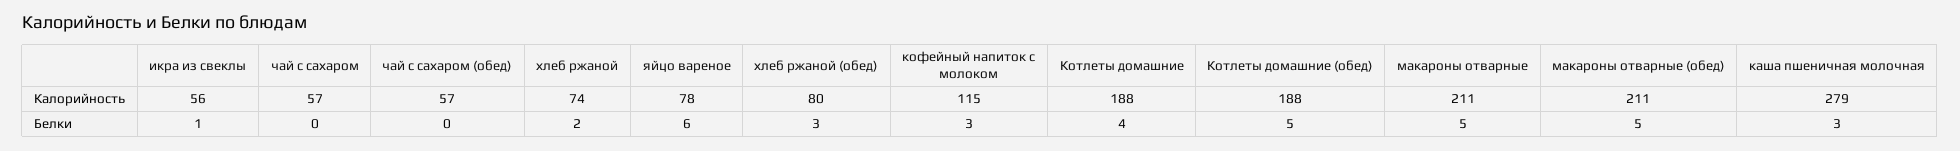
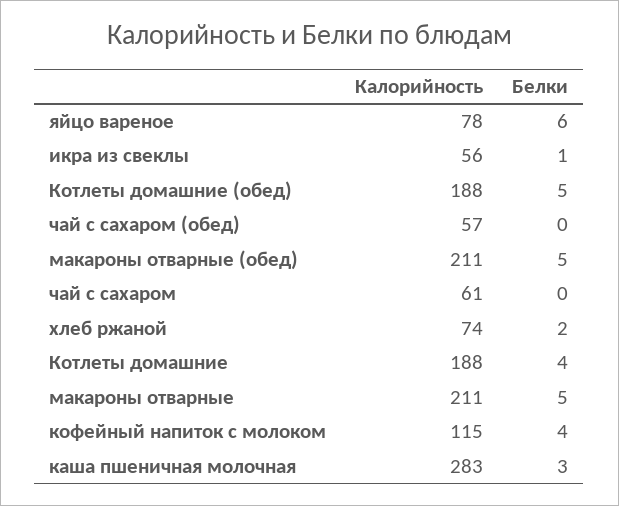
  {
    "икра из свеклы": {
      "Калорийность": 56,
      "Белки": 1
    },
    "чай с сахаром": {
-     "Калорийность": 57,
+     "Калорийность": 61,
      "Белки": 0
    },
    "чай с сахаром (обед)": {
      "Калорийность": 57,
      "Белки": 0
    },
    "хлеб ржаной": {
      "Калорийность": 74,
      "Белки": 2
    },
    "яйцо вареное": {
      "Калорийность": 78,
      "Белки": 6
    },
-   "хлеб ржаной (обед)": {
-     "Калорийность": 80,
-     "Белки": 3
-   },
    "кофейный напиток с молоком": {
      "Калорийность": 115,
-     "Белки": 3
+     "Белки": 4
    },
    "Котлеты домашние": {
      "Калорийность": 188,
      "Белки": 4
    },
    "Котлеты домашние (обед)": {
      "Калорийность": 188,
      "Белки": 5
    },
    "макароны отварные": {
      "Калорийность": 211,
      "Белки": 5
    },
    "макароны отварные (обед)": {
      "Калорийность": 211,
      "Белки": 5
    },
    "каша пшеничная молочная": {
-     "Калорийность": 279,
+     "Калорийность": 283,
      "Белки": 3
    }
  }

